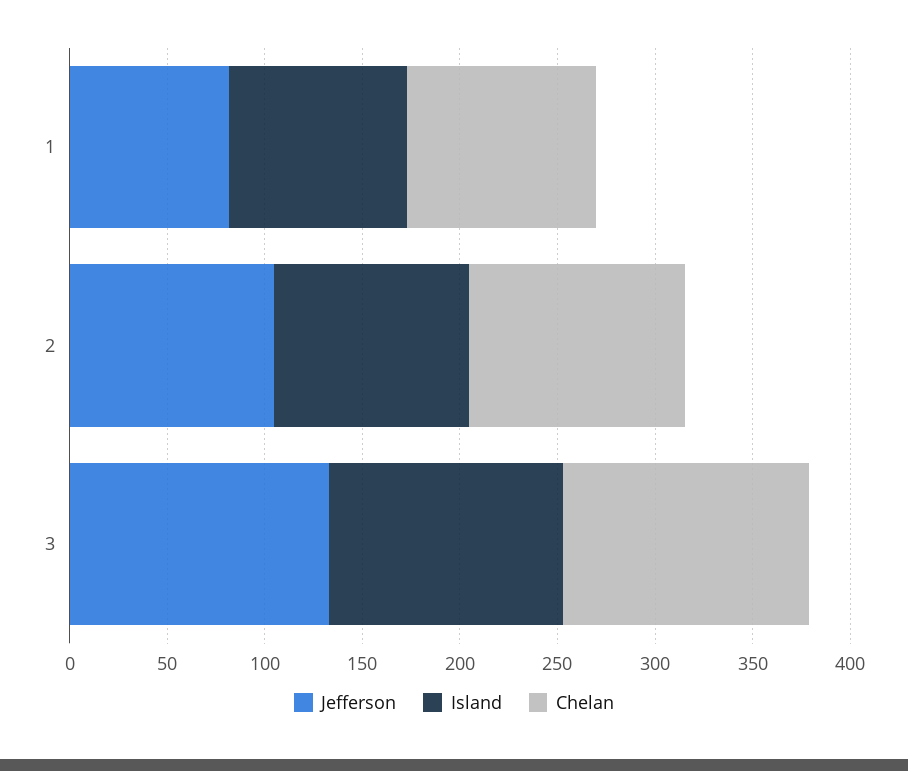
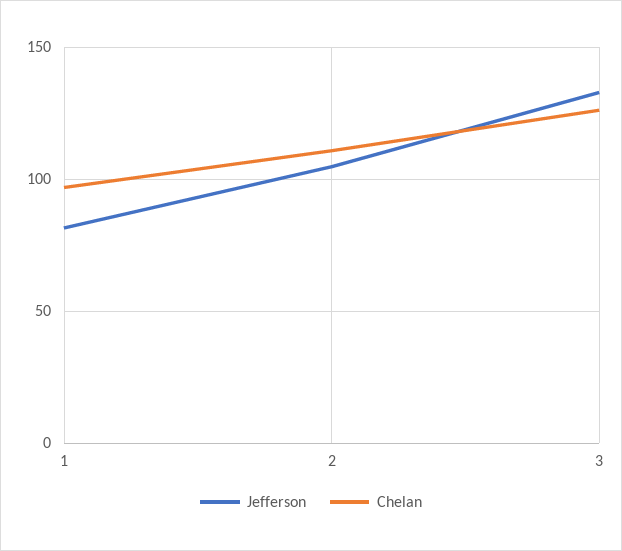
  {
    "Jefferson": {
      "1": 80,
      "2": 105,
      "3": 135
    },
-   "Island": {
-     "1": 90,
-     "2": 100,
-     "3": 120
-   },
    "Chelan": {
      "1": 95,
      "2": 110,
      "3": 125
    }
  }

